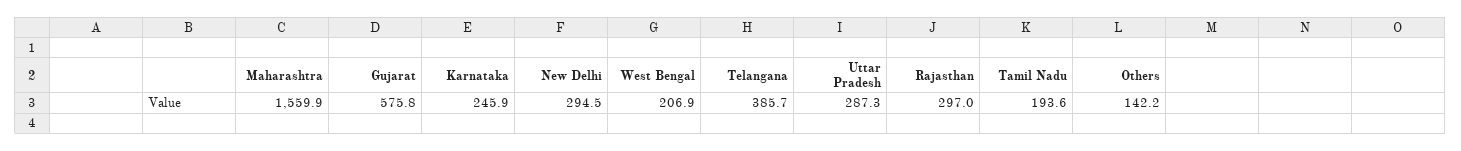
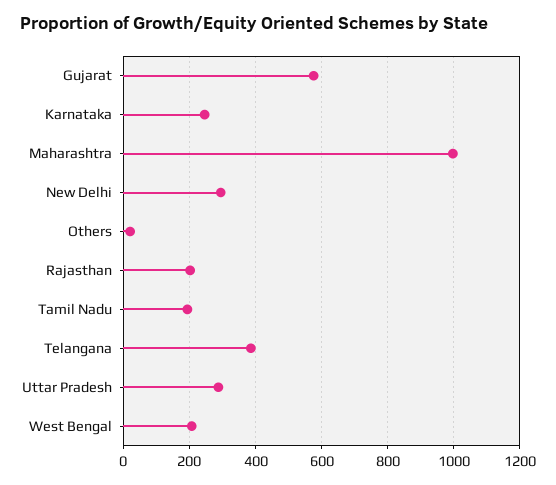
  {
-   "Maharashtra": 1559.9,
+   "Maharashtra": 1000,
    "Gujarat": 575.8,
    "Karnataka": 245.9,
    "New Delhi": 294.5,
    "West Bengal": 206.9,
    "Telangana": 385.7,
    "Uttar Pradesh": 287.3,
-   "Rajasthan": 297,
+   "Rajasthan": 200,
    "Tamil Nadu": 193.6,
-   "Others": 142.2
+   "Others": 20
  }

